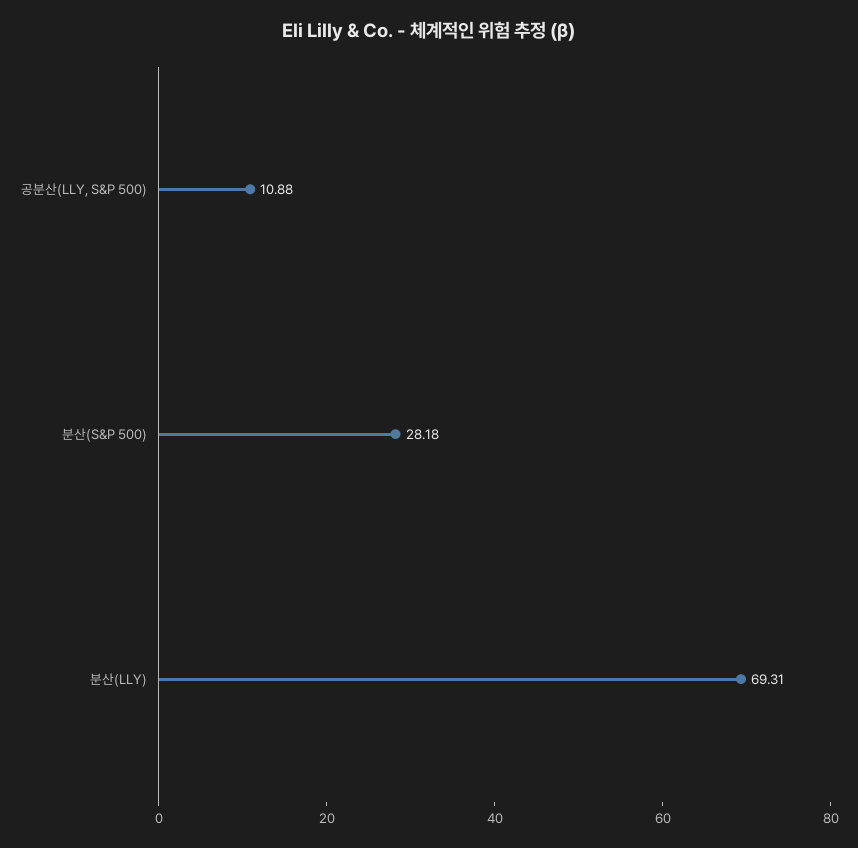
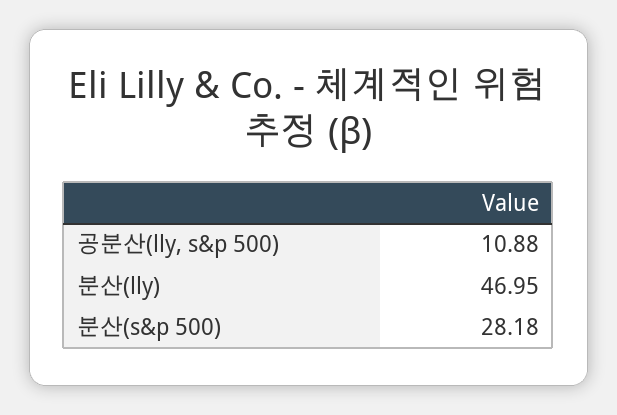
  {
    "공분산(LLY, S&P 500)": 10.88,
    "분산(S&P 500)": 28.18,
-   "분산(LLY)": 69.31
+   "분산(LLY)": 46.95
  }

